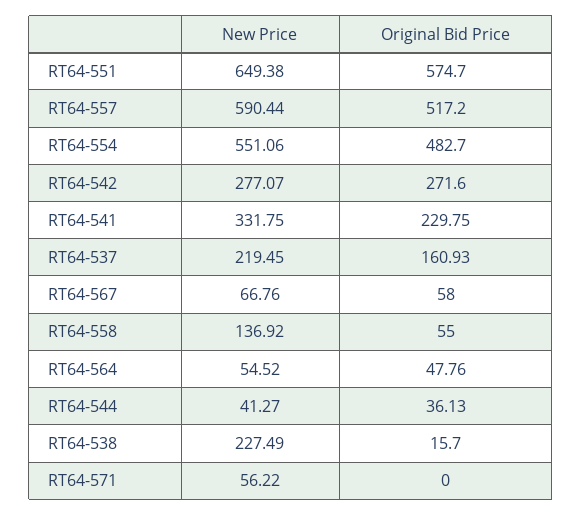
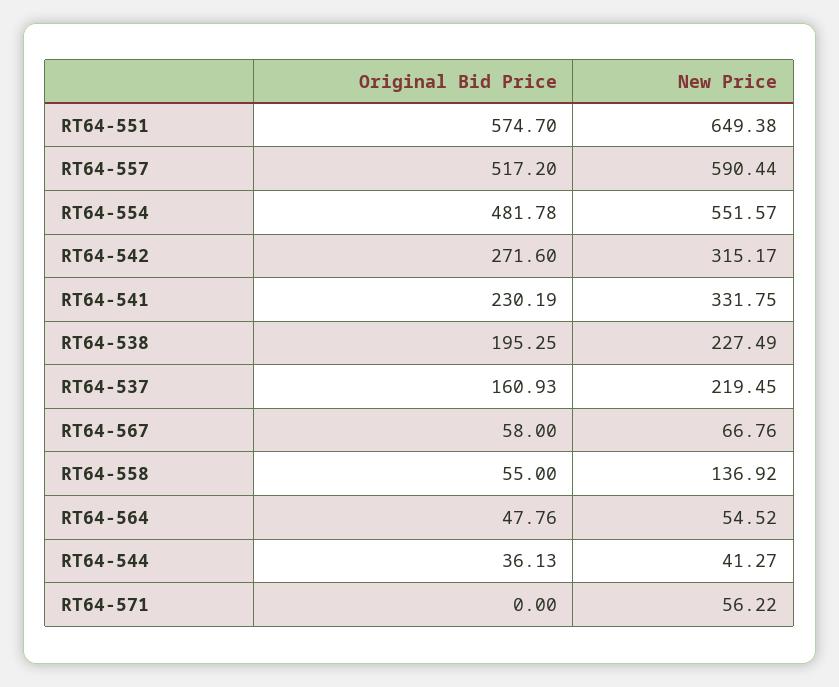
  {
    "New Price": {
      "RT64-551": 649.38,
      "RT64-557": 590.44,
-     "RT64-554": 551.06,
+     "RT64-554": 551.57,
-     "RT64-542": 277.07,
+     "RT64-542": 315.17,
      "RT64-541": 331.75,
      "RT64-537": 219.45,
      "RT64-567": 66.76,
      "RT64-558": 136.92,
      "RT64-564": 54.52,
      "RT64-544": 41.27,
      "RT64-538": 227.49,
      "RT64-571": 56.22
    },
    "Original Bid Price": {
      "RT64-551": 574.7,
      "RT64-557": 517.2,
-     "RT64-554": 482.7,
+     "RT64-554": 481.78,
      "RT64-542": 271.6,
-     "RT64-541": 229.75,
+     "RT64-541": 230.19,
      "RT64-537": 160.93,
      "RT64-567": 58,
      "RT64-558": 55,
      "RT64-564": 47.76,
      "RT64-544": 36.13,
-     "RT64-538": 15.7,
+     "RT64-538": 195.25,
      "RT64-571": 0
    }
  }

